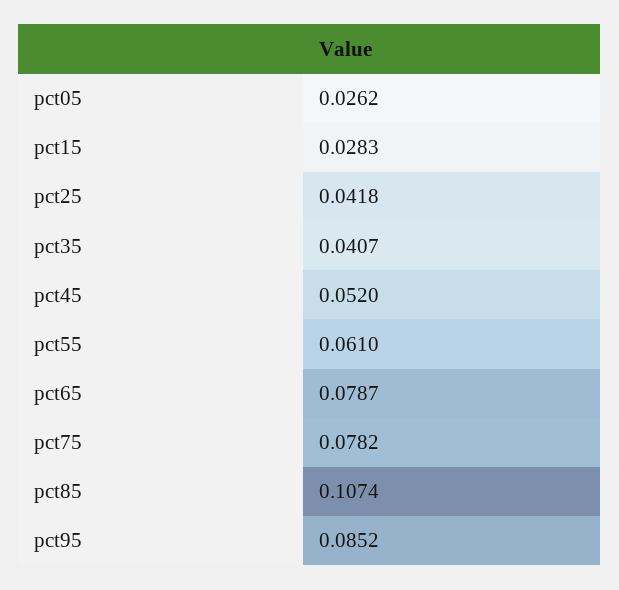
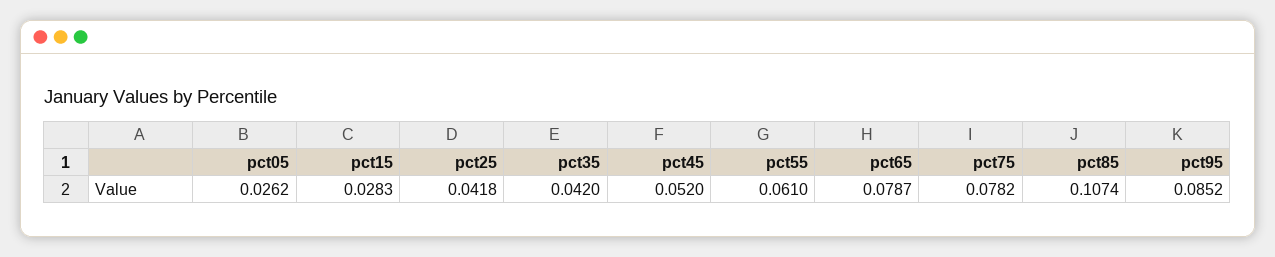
  {
    "pct05": 0.0262,
    "pct15": 0.0283,
    "pct25": 0.0418,
-   "pct35": 0.0407,
+   "pct35": 0.042,
    "pct45": 0.052,
    "pct55": 0.061,
    "pct65": 0.0787,
    "pct75": 0.0782,
    "pct85": 0.1074,
    "pct95": 0.0852
  }

